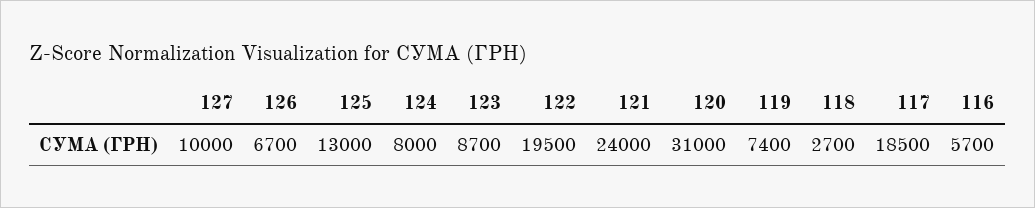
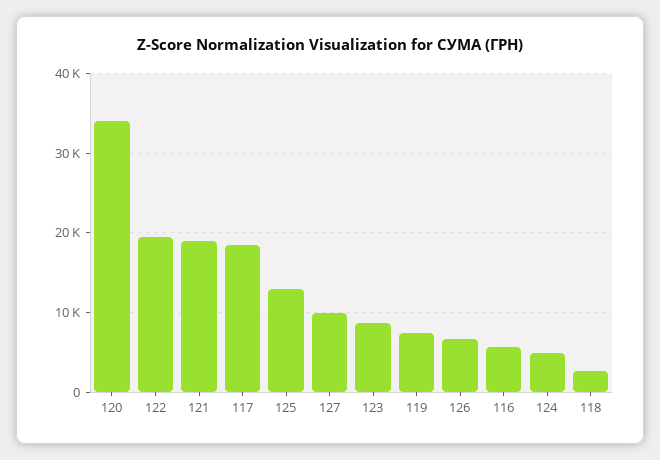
  {
    "127": 10000,
    "126": 6700,
    "125": 13000,
-   "124": 8000,
+   "124": 5000,
    "123": 8700,
    "122": 19500,
-   "121": 24000,
+   "121": 19000,
-   "120": 31000,
+   "120": 34000,
    "119": 7400,
    "118": 2700,
    "117": 18500,
    "116": 5700
  }

